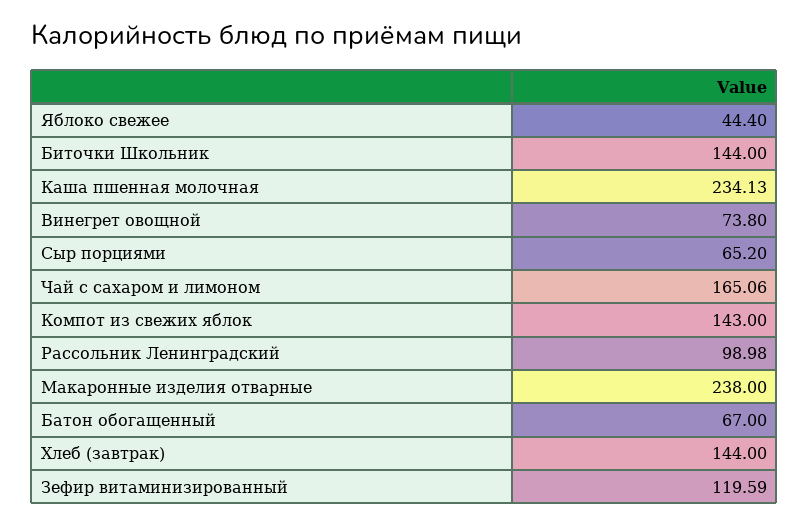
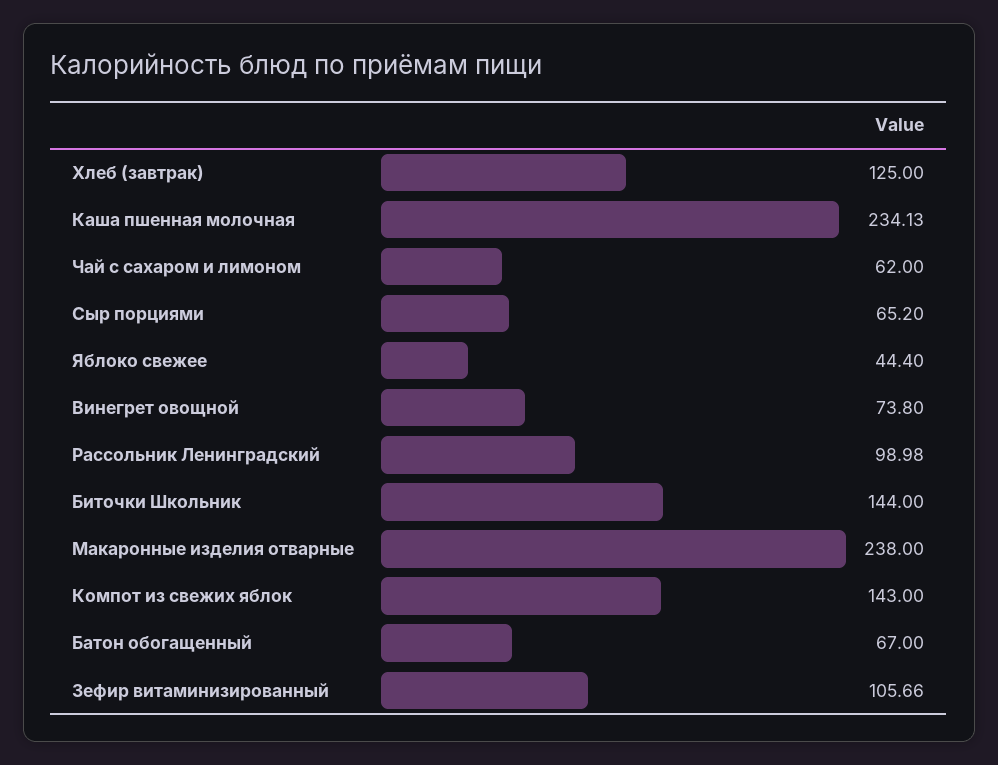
  {
    "Яблоко свежее": 44.4,
    "Биточки Школьник": 144,
    "Каша пшенная молочная": 234.13,
    "Винегрет овощной": 73.8,
    "Сыр порциями": 65.2,
-   "Чай с сахаром и лимоном": 165.06,
+   "Чай с сахаром и лимоном": 62,
    "Компот из свежих яблок": 143,
    "Рассольник Ленинградский": 98.98,
    "Макаронные изделия отварные": 238,
    "Батон обогащенный": 67,
-   "Хлеб (завтрак)": 144,
+   "Хлеб (завтрак)": 125,
-   "Зефир витаминизированный": 119.59
+   "Зефир витаминизированный": 105.66
  }

